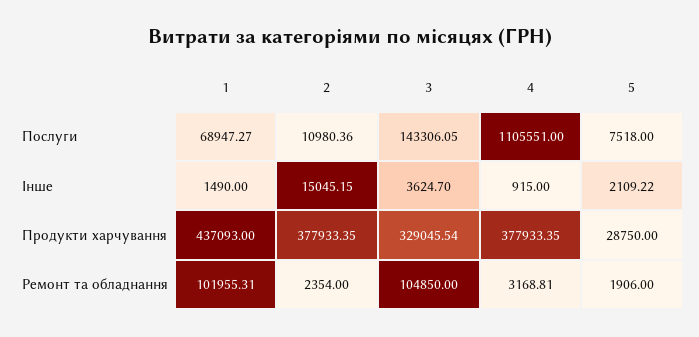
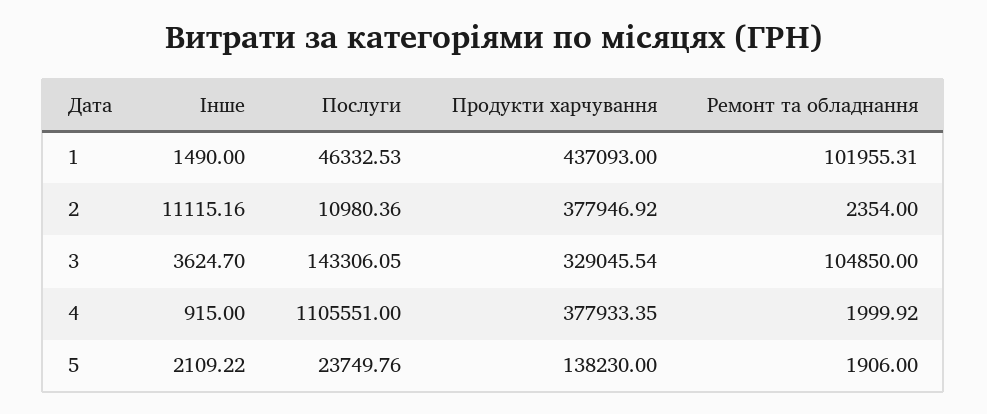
  {
    "1": {
-     "Послуги": 68947.27,
+     "Послуги": 46332.53,
      "Інше": 1490,
      "Продукти харчування": 437093,
      "Ремонт та обладнання": 101955.31
    },
    "2": {
      "Послуги": 10980.36,
-     "Інше": 15045.15,
+     "Інше": 11115.16,
-     "Продукти харчування": 377933.35,
+     "Продукти харчування": 377946.92,
      "Ремонт та обладнання": 2354
    },
    "3": {
      "Послуги": 143306.05,
      "Інше": 3624.7,
      "Продукти харчування": 329045.54,
      "Ремонт та обладнання": 104850
    },
    "4": {
      "Послуги": 1105551,
      "Інше": 915,
      "Продукти харчування": 377933.35,
-     "Ремонт та обладнання": 3168.81
+     "Ремонт та обладнання": 1999.92
    },
    "5": {
-     "Послуги": 7518,
+     "Послуги": 23749.76,
      "Інше": 2109.22,
-     "Продукти харчування": 28750,
+     "Продукти харчування": 138230,
      "Ремонт та обладнання": 1906
    }
  }

